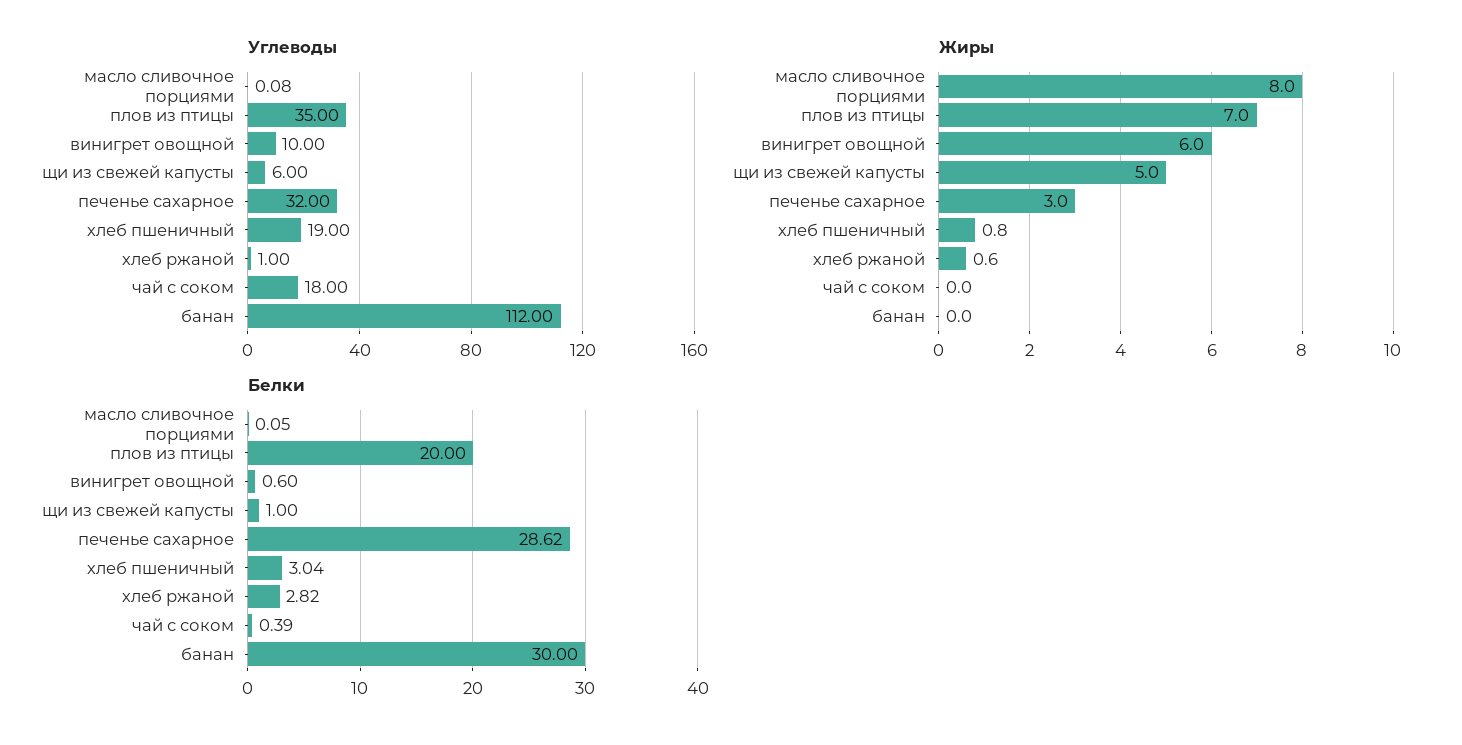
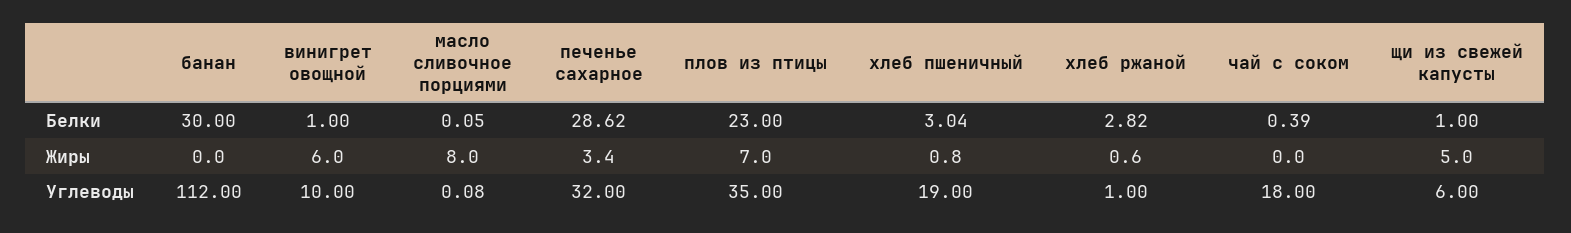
  {
    "Углеводы": {
      "масло сливочное порциями": 0.08,
      "плов из птицы": 35,
      "винигрет овощной": 10,
      "щи из свежей капусты": 6,
      "печенье сахарное": 32,
      "хлеб пшеничный": 19,
      "хлеб ржаной": 1,
      "чай с соком": 18,
      "банан": 112
    },
    "Жиры": {
      "масло сливочное порциями": 8,
      "плов из птицы": 7,
      "винигрет овощной": 6,
      "щи из свежей капусты": 5,
-     "печенье сахарное": 3,
+     "печенье сахарное": 3.4,
      "хлеб пшеничный": 0.8,
      "хлеб ржаной": 0.6,
      "чай с соком": 0,
      "банан": 0
    },
    "Белки": {
      "масло сливочное порциями": 0.05,
-     "плов из птицы": 20,
+     "плов из птицы": 23,
-     "винигрет овощной": 0.6,
+     "винигрет овощной": 1,
      "щи из свежей капусты": 1,
      "печенье сахарное": 28.62,
      "хлеб пшеничный": 3.04,
      "хлеб ржаной": 2.82,
      "чай с соком": 0.39,
      "банан": 30
    }
  }

